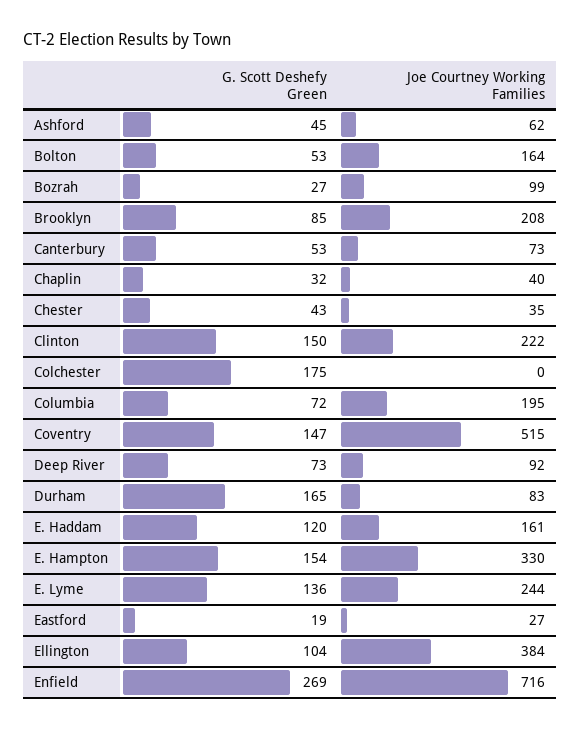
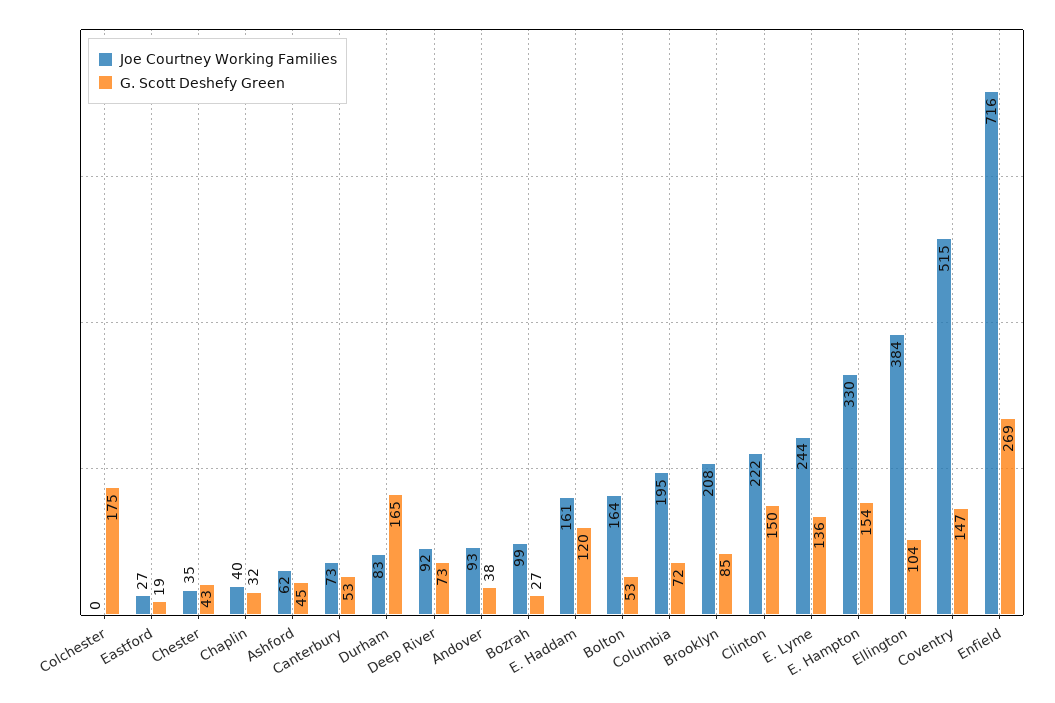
  {
    "G. Scott Deshefy Green": {
      "Ashford": 45,
      "Bolton": 53,
      "Bozrah": 27,
      "Brooklyn": 85,
      "Canterbury": 53,
      "Chaplin": 32,
      "Chester": 43,
      "Clinton": 150,
      "Colchester": 175,
      "Columbia": 72,
      "Coventry": 147,
      "Deep River": 73,
      "Durham": 165,
      "E. Haddam": 120,
      "E. Hampton": 154,
      "E. Lyme": 136,
      "Eastford": 19,
      "Ellington": 104,
-     "Enfield": 269
+     "Enfield": 269,
+     "Andover": 38
    },
    "Joe Courtney Working Families": {
      "Ashford": 62,
      "Bolton": 164,
      "Bozrah": 99,
      "Brooklyn": 208,
      "Canterbury": 73,
      "Chaplin": 40,
      "Chester": 35,
      "Clinton": 222,
      "Colchester": 0,
      "Columbia": 195,
      "Coventry": 515,
      "Deep River": 92,
      "Durham": 83,
      "E. Haddam": 161,
      "E. Hampton": 330,
      "E. Lyme": 244,
      "Eastford": 27,
      "Ellington": 384,
-     "Enfield": 716
+     "Enfield": 716,
+     "Andover": 93
    }
  }

